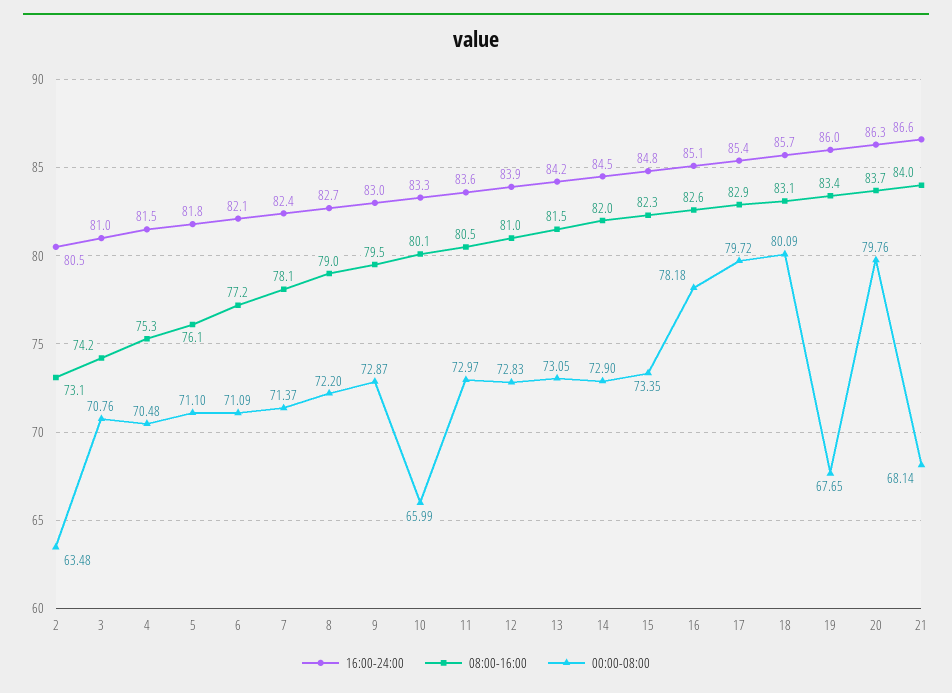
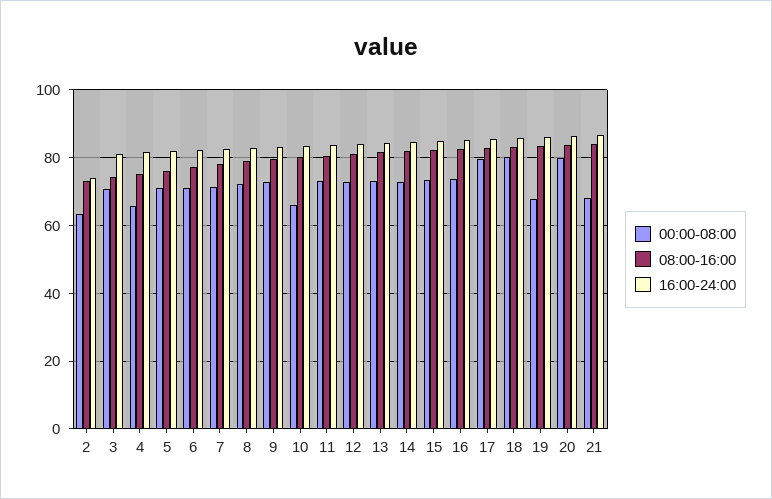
  {
    "16:00-24:00": {
-     "2": 80.5,
+     "2": 74,
      "3": 81,
      "4": 81.5,
      "5": 81.8,
      "6": 82.1,
      "7": 82.4,
      "8": 82.7,
      "9": 83,
      "10": 83.3,
      "11": 83.6,
      "12": 83.9,
      "13": 84.2,
      "14": 84.5,
      "15": 84.8,
      "16": 85.1,
      "17": 85.4,
      "18": 85.7,
      "19": 86,
      "20": 86.3,
      "21": 86.6
    },
    "08:00-16:00": {
      "2": 73.1,
      "3": 74.2,
      "4": 75.3,
      "5": 76.1,
      "6": 77.2,
      "7": 78.1,
      "8": 79,
      "9": 79.5,
      "10": 80.1,
      "11": 80.5,
      "12": 81,
      "13": 81.5,
      "14": 82,
      "15": 82.3,
      "16": 82.6,
      "17": 82.9,
      "18": 83.1,
      "19": 83.4,
      "20": 83.7,
      "21": 84
    },
    "00:00-08:00": {
      "2": 63.48,
      "3": 70.76,
-     "4": 70.48,
+     "4": 66,
      "5": 71.1,
      "6": 71.09,
      "7": 71.37,
      "8": 72.2,
      "9": 72.87,
      "10": 65.99,
      "11": 72.97,
      "12": 72.83,
      "13": 73.05,
      "14": 72.9,
      "15": 73.35,
-     "16": 78.18,
+     "16": 74,
      "17": 79.72,
      "18": 80.09,
      "19": 67.65,
      "20": 79.76,
      "21": 68.14
    }
  }

